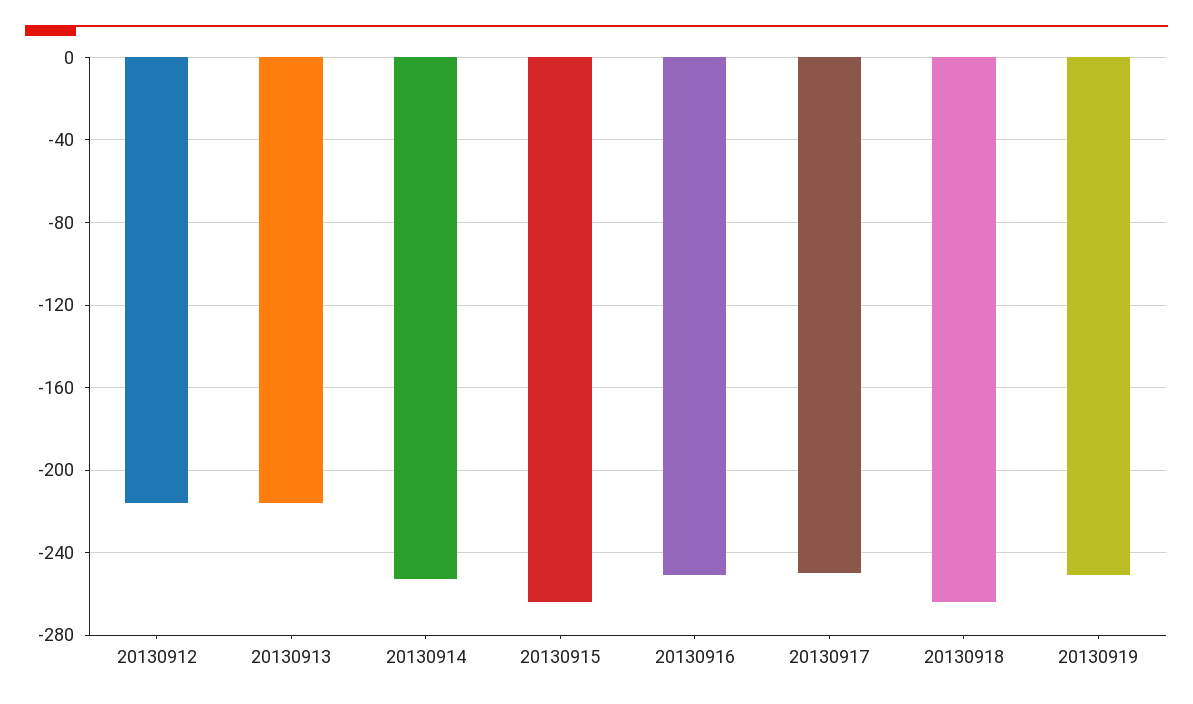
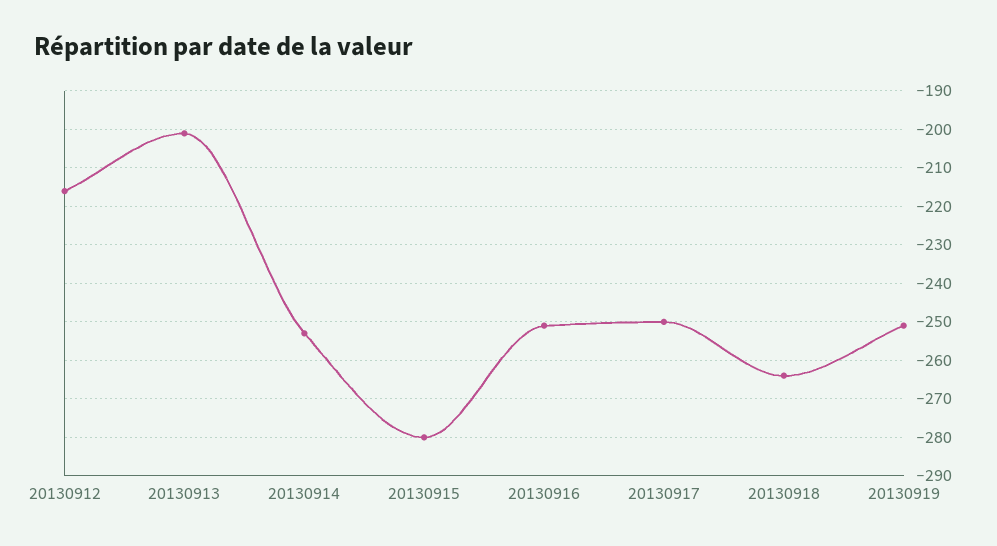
  {
    "20130912": -215,
-   "20130913": -215,
+   "20130913": -200,
    "20130914": -255,
-   "20130915": -265,
+   "20130915": -280,
    "20130916": -250,
    "20130917": -250,
    "20130918": -265,
    "20130919": -250
  }

